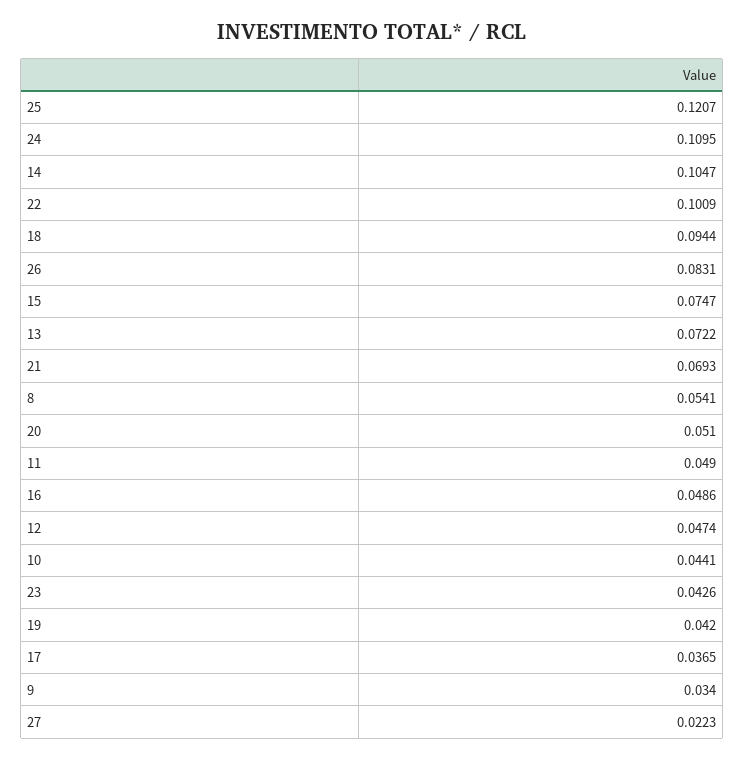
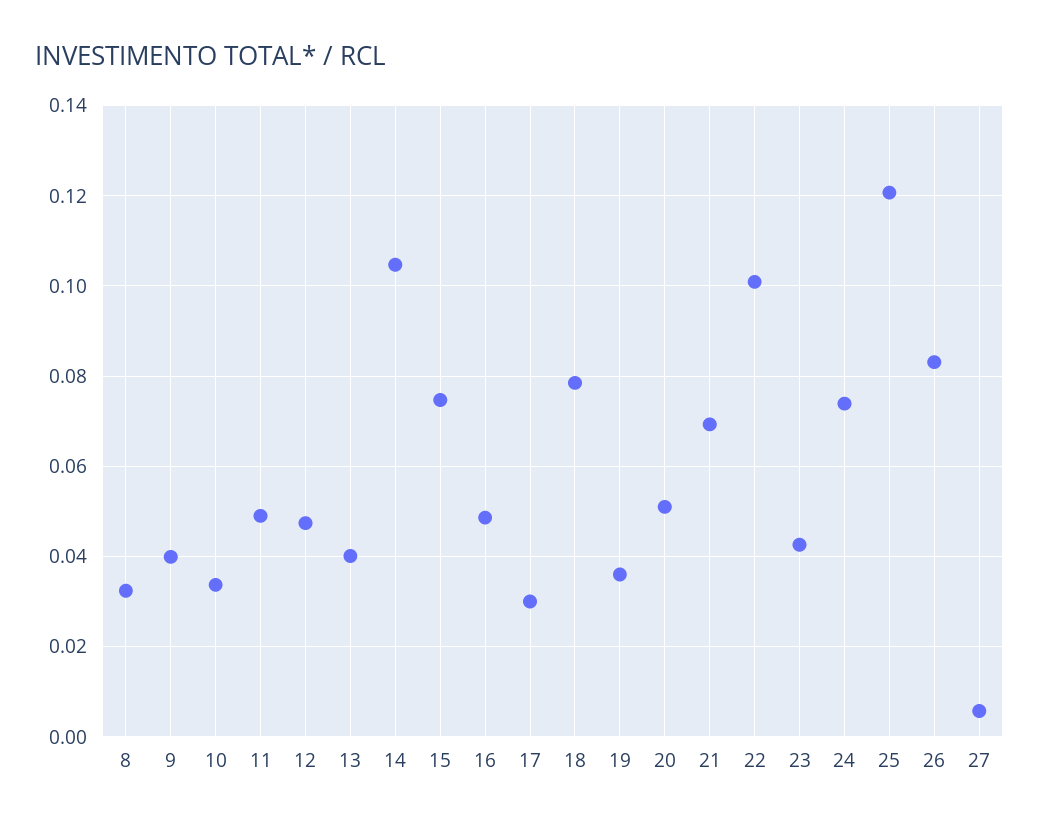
  {
    "25": 0.1207,
-   "24": 0.1095,
+   "24": 0.074,
    "14": 0.1047,
    "22": 0.1009,
-   "18": 0.0944,
+   "18": 0.078,
    "26": 0.0831,
    "15": 0.0747,
-   "13": 0.0722,
+   "13": 0.04,
    "21": 0.0693,
-   "8": 0.0541,
+   "8": 0.032,
    "20": 0.051,
    "11": 0.049,
    "16": 0.0486,
    "12": 0.0474,
-   "10": 0.0441,
+   "10": 0.034,
    "23": 0.0426,
-   "19": 0.042,
+   "19": 0.036,
-   "17": 0.0365,
+   "17": 0.03,
-   "9": 0.034,
+   "9": 0.04,
-   "27": 0.0223
+   "27": 0.006
  }

